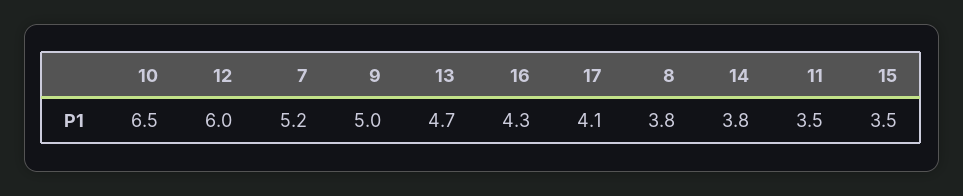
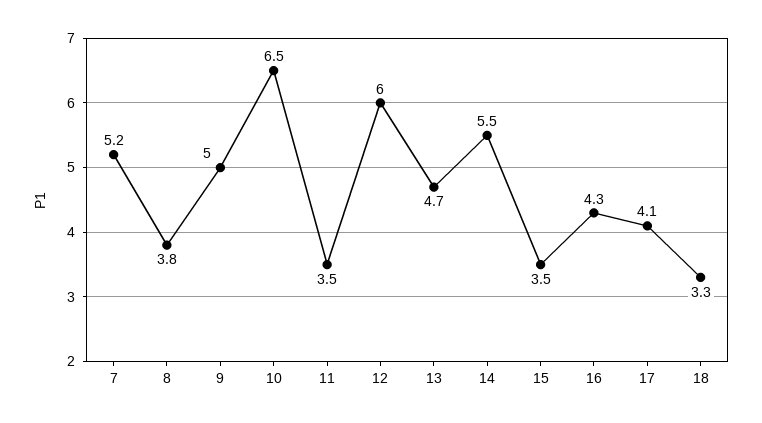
  {
    "10": 6.5,
    "12": 6,
    "7": 5.2,
    "9": 5,
    "13": 4.7,
    "16": 4.3,
    "17": 4.1,
    "8": 3.8,
-   "14": 3.8,
+   "14": 5.5,
    "11": 3.5,
-   "15": 3.5
+   "15": 3.5,
+   "18": 3.3
  }

